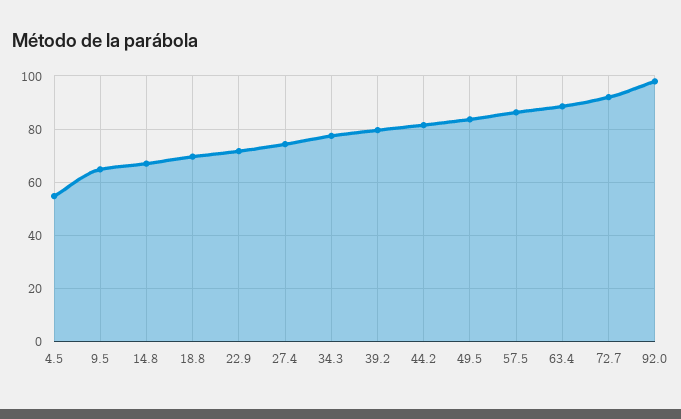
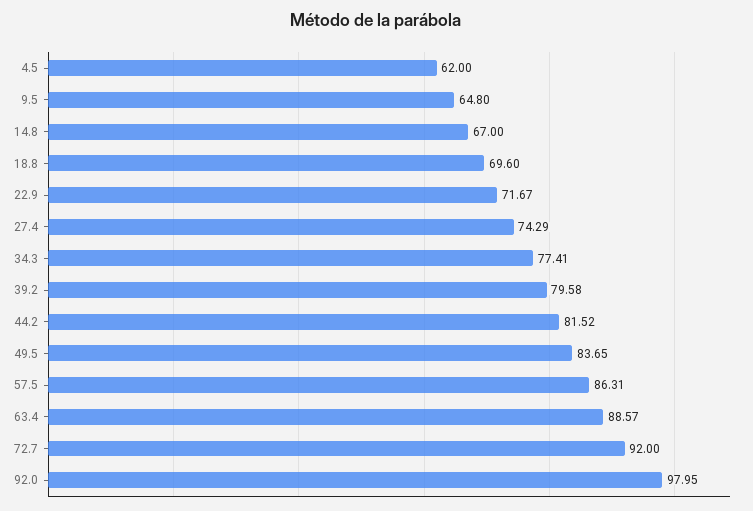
  {
-   "4.5": 55,
+   "4.5": 62,
    "9.5": 64.8,
    "14.8": 67,
    "18.8": 69.6,
    "22.9": 71.67,
    "27.4": 74.29,
    "34.3": 77.41,
    "39.2": 79.58,
    "44.2": 81.52,
    "49.5": 83.65,
    "57.5": 86.31,
    "63.4": 88.57,
    "72.7": 92,
    "92.0": 97.95
  }

